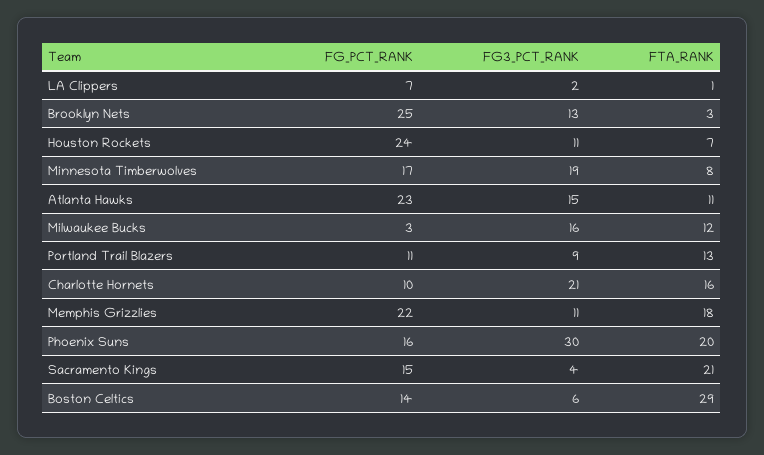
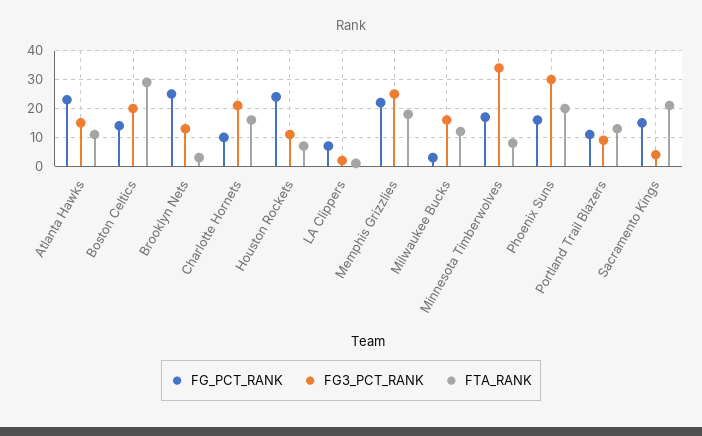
  {
    "FG_PCT_RANK": {
      "LA Clippers": 7,
      "Brooklyn Nets": 25,
      "Houston Rockets": 24,
      "Minnesota Timberwolves": 17,
      "Atlanta Hawks": 23,
      "Milwaukee Bucks": 3,
      "Portland Trail Blazers": 11,
      "Charlotte Hornets": 10,
      "Memphis Grizzlies": 22,
      "Phoenix Suns": 16,
      "Sacramento Kings": 15,
      "Boston Celtics": 14
    },
    "FG3_PCT_RANK": {
      "LA Clippers": 2,
      "Brooklyn Nets": 13,
      "Houston Rockets": 11,
-     "Minnesota Timberwolves": 19,
+     "Minnesota Timberwolves": 35,
      "Atlanta Hawks": 15,
      "Milwaukee Bucks": 16,
      "Portland Trail Blazers": 9,
      "Charlotte Hornets": 21,
-     "Memphis Grizzlies": 11,
+     "Memphis Grizzlies": 25,
      "Phoenix Suns": 30,
      "Sacramento Kings": 4,
-     "Boston Celtics": 6
+     "Boston Celtics": 20
    },
    "FTA_RANK": {
      "LA Clippers": 1,
      "Brooklyn Nets": 3,
      "Houston Rockets": 7,
      "Minnesota Timberwolves": 8,
      "Atlanta Hawks": 11,
      "Milwaukee Bucks": 12,
      "Portland Trail Blazers": 13,
      "Charlotte Hornets": 16,
      "Memphis Grizzlies": 18,
      "Phoenix Suns": 20,
      "Sacramento Kings": 21,
      "Boston Celtics": 29
    }
  }

